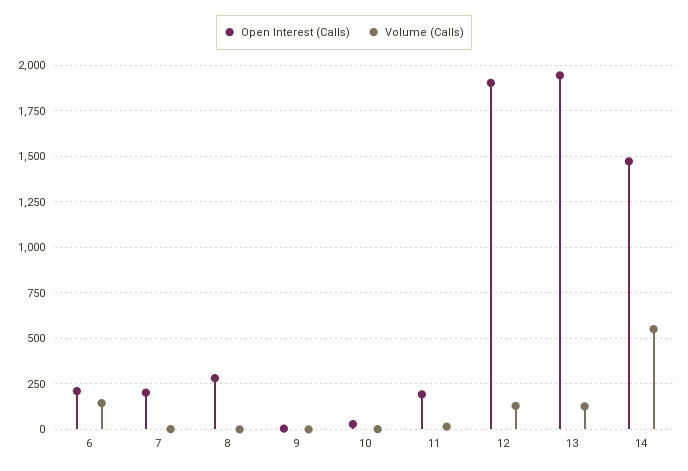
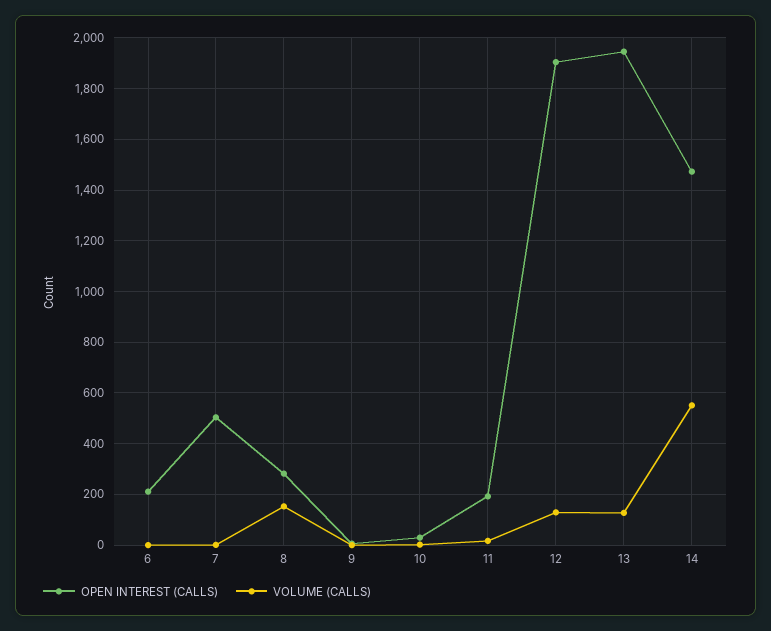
  {
    "Open Interest (Calls)": {
      "6": 200,
-     "7": 200,
+     "7": 500,
      "8": 275,
      "9": 0,
      "10": 25,
      "11": 200,
      "12": 1900,
      "13": 1950,
      "14": 1475
    },
    "Volume (Calls)": {
-     "6": 150,
+     "6": 0,
      "7": 0,
-     "8": 0,
+     "8": 150,
      "9": 0,
      "10": 0,
      "11": 25,
      "12": 125,
      "13": 125,
      "14": 550
    }
  }

